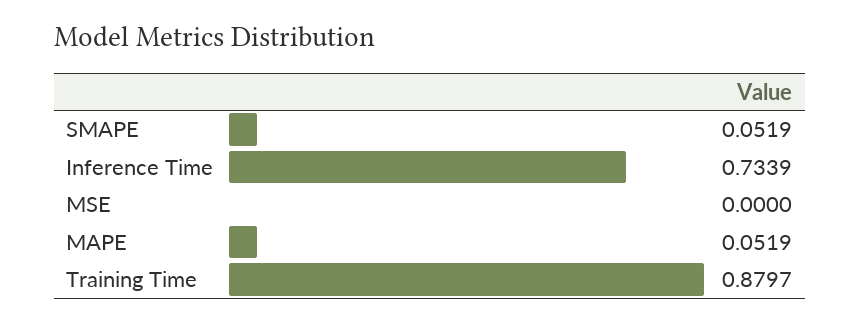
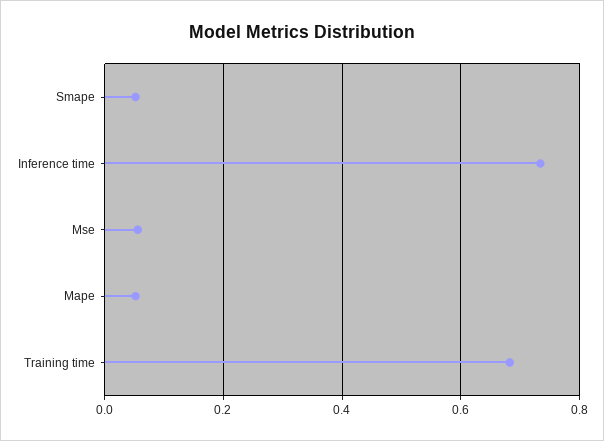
  {
    "SMAPE": 0.0519,
    "Inference Time": 0.7339,
-   "MSE": 0,
+   "MSE": 0.06,
    "MAPE": 0.0519,
-   "Training Time": 0.8797
+   "Training Time": 0.68
  }

